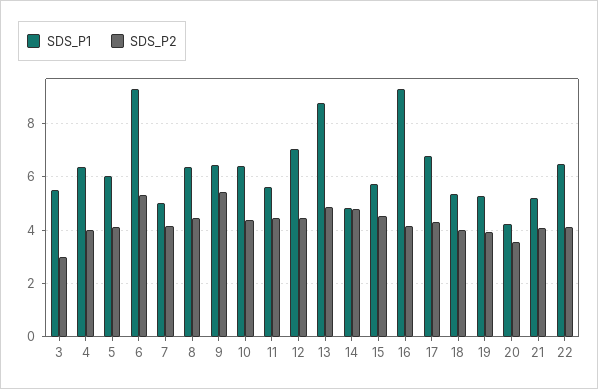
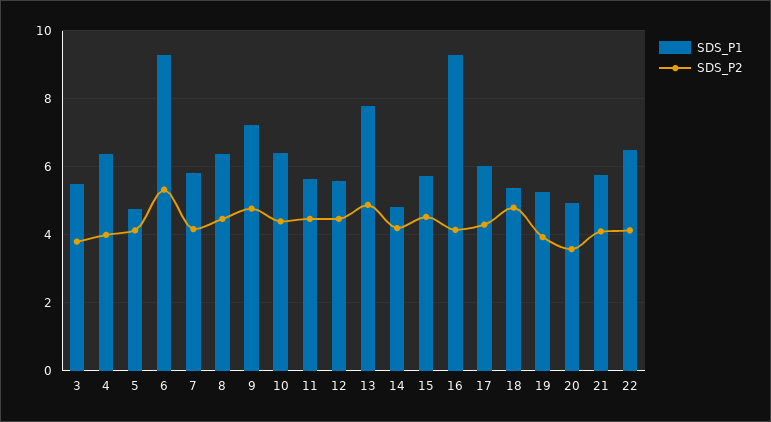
  {
    "SDS_P1": {
      "3": 5.6,
      "4": 6.4,
-     "5": 6,
+     "5": 4.8,
      "6": 9.4,
-     "7": 5,
+     "7": 5.8,
      "8": 6.4,
-     "9": 6.5,
+     "9": 7.2,
      "10": 6.4,
      "11": 5.6,
-     "12": 7,
+     "12": 5.6,
-     "13": 8.75,
+     "13": 7.8,
      "14": 4.8,
      "15": 5.8,
      "16": 9.4,
-     "17": 6.75,
+     "17": 6,
      "18": 5.4,
      "19": 5.2,
-     "20": 4.25,
+     "20": 5,
-     "21": 5.25,
+     "21": 5.8,
      "22": 6.6
    },
    "SDS_P2": {
-     "3": 3,
+     "3": 3.8,
      "4": 4,
      "5": 4.2,
      "6": 5.4,
      "7": 4.2,
      "8": 4.4,
-     "9": 5.5,
+     "9": 4.8,
      "10": 4.4,
      "11": 4.4,
      "12": 4.4,
      "13": 4.8,
-     "14": 4.75,
+     "14": 4.2,
      "15": 4.6,
      "16": 4.2,
      "17": 4.4,
-     "18": 4,
+     "18": 4.8,
      "19": 4,
      "20": 3.6,
      "21": 4.2,
      "22": 4.2
    }
  }

